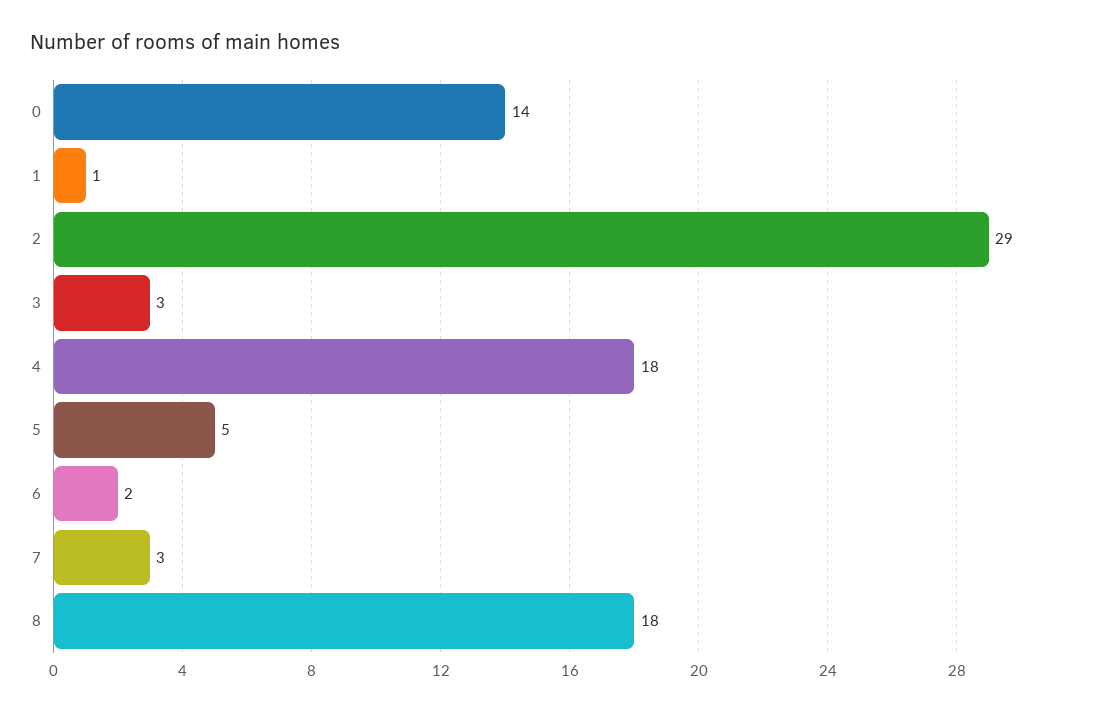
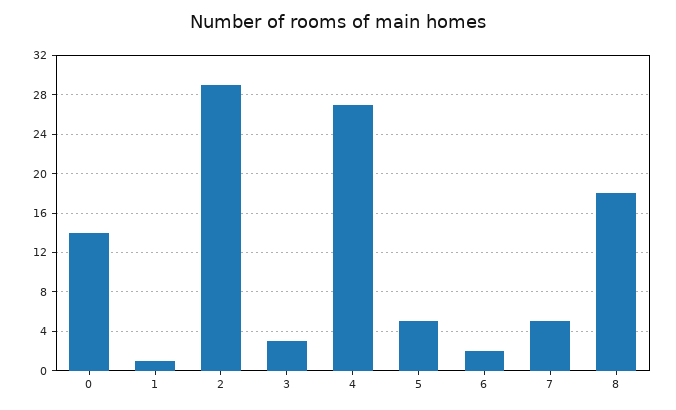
  {
    "0": 14,
    "1": 1,
    "2": 29,
    "3": 3,
-   "4": 18,
+   "4": 27,
    "5": 5,
    "6": 2,
-   "7": 3,
+   "7": 5,
    "8": 18
  }

